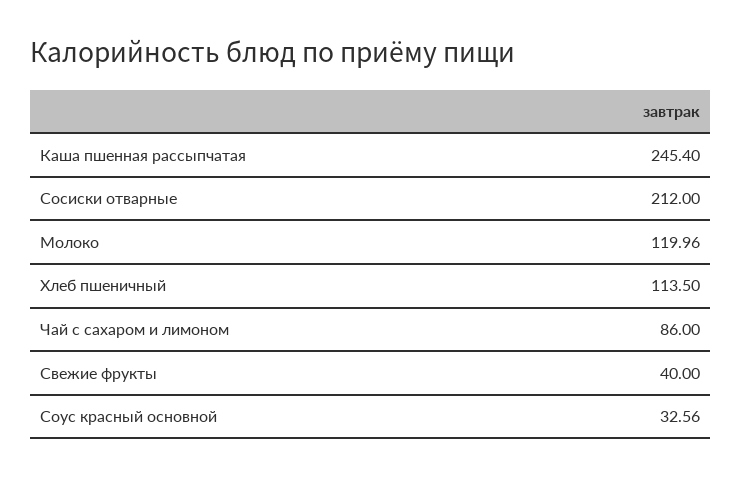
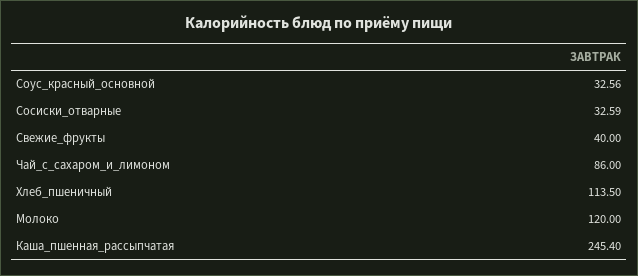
  {
    "Каша пшенная рассыпчатая": 245.4,
-   "Сосиски отварные": 212,
+   "Сосиски отварные": 32.59,
-   "Молоко": 119.96,
+   "Молоко": 120,
    "Хлеб пшеничный": 113.5,
    "Чай с сахаром и лимоном": 86,
    "Свежие фрукты": 40,
    "Соус красный основной": 32.56
  }

